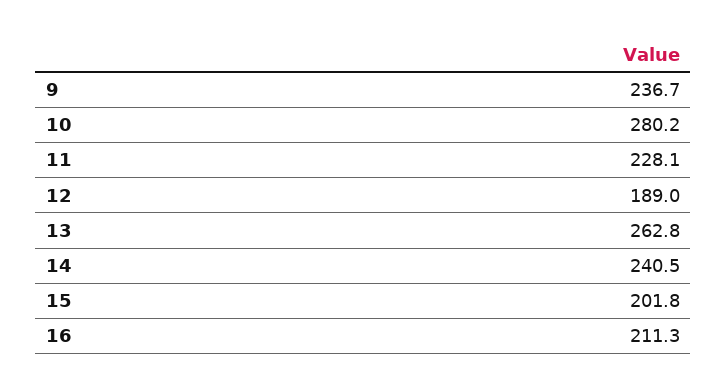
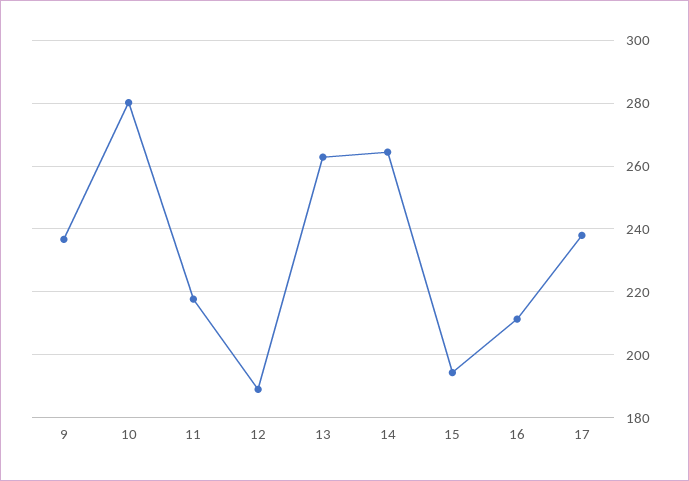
  {
    "9": 236.7,
    "10": 280.2,
-   "11": 228.1,
+   "11": 218,
    "12": 189,
    "13": 262.8,
-   "14": 240.5,
+   "14": 264,
-   "15": 201.8,
+   "15": 194,
-   "16": 211.3
+   "16": 211.3,
+   "17": 238
  }

